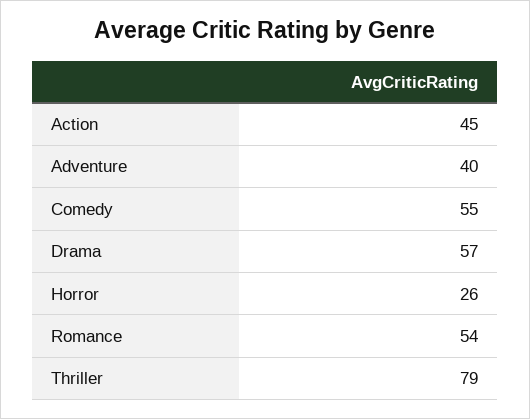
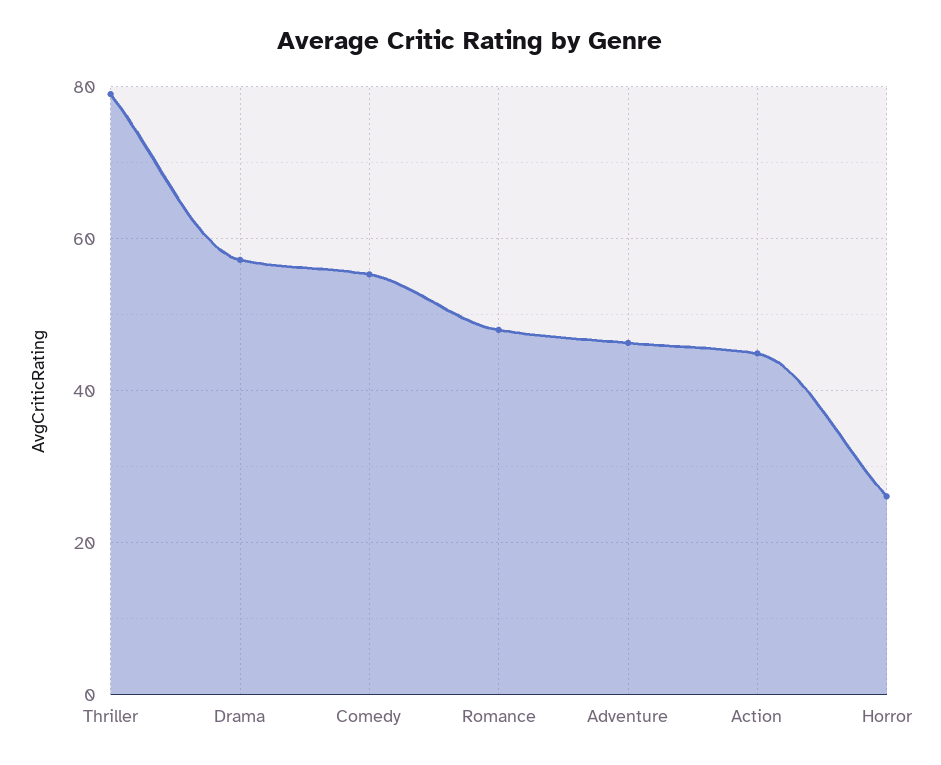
  {
    "Action": 45,
-   "Adventure": 40,
+   "Adventure": 46,
    "Comedy": 55,
    "Drama": 57,
    "Horror": 26,
-   "Romance": 54,
+   "Romance": 48,
    "Thriller": 79
  }

